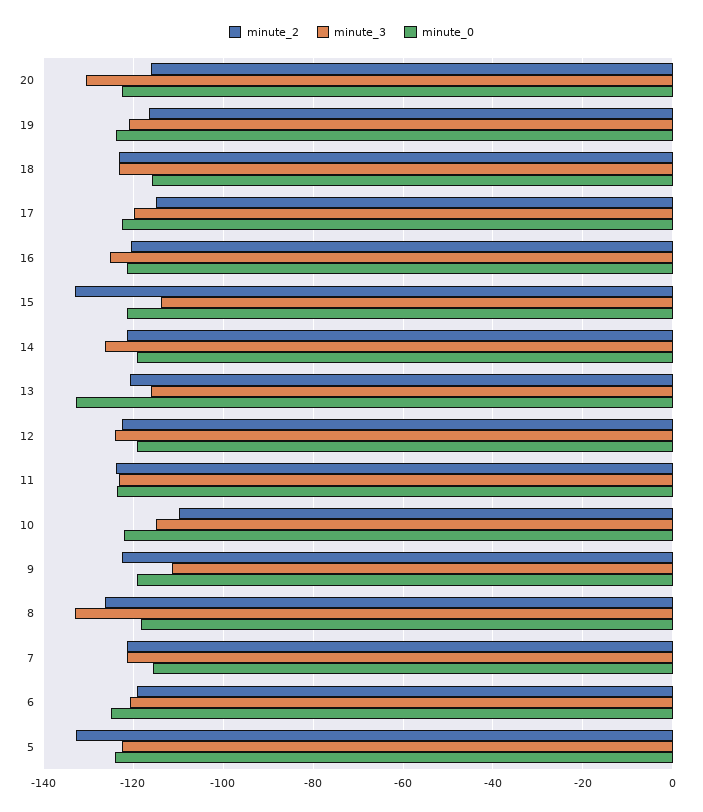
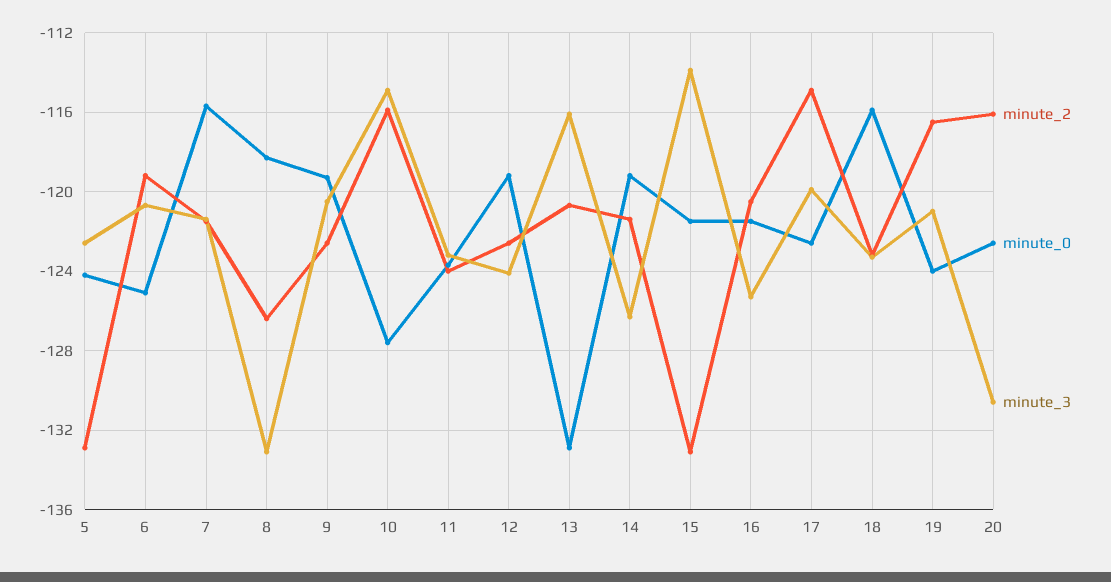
  {
    "minute_2": {
      "20": -116,
      "19": -116.5,
      "18": -123,
      "17": -115,
      "16": -120.5,
      "15": -133,
      "14": -121.5,
      "13": -120.5,
      "12": -122.5,
      "11": -124,
-     "10": -110,
+     "10": -116,
      "9": -122.5,
      "8": -126.5,
      "7": -121.5,
      "6": -119,
      "5": -133
    },
    "minute_3": {
      "20": -130.5,
      "19": -121,
      "18": -123.5,
      "17": -120,
      "16": -125.5,
      "15": -114,
      "14": -126.5,
      "13": -116,
      "12": -124,
      "11": -123,
      "10": -115,
-     "9": -112,
+     "9": -120.5,
      "8": -133,
      "7": -121.5,
      "6": -120.5,
      "5": -122.5
    },
    "minute_0": {
      "20": -122.5,
      "19": -124,
      "18": -116,
      "17": -122.5,
      "16": -121.5,
      "15": -121.5,
      "14": -119,
      "13": -133,
      "12": -119,
      "11": -123.5,
-     "10": -122,
+     "10": -127.5,
      "9": -119.5,
      "8": -118.5,
      "7": -115.5,
      "6": -125,
      "5": -124
    }
  }

